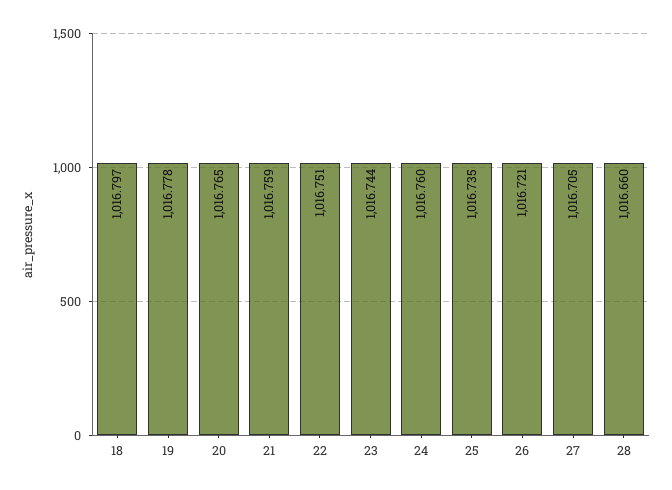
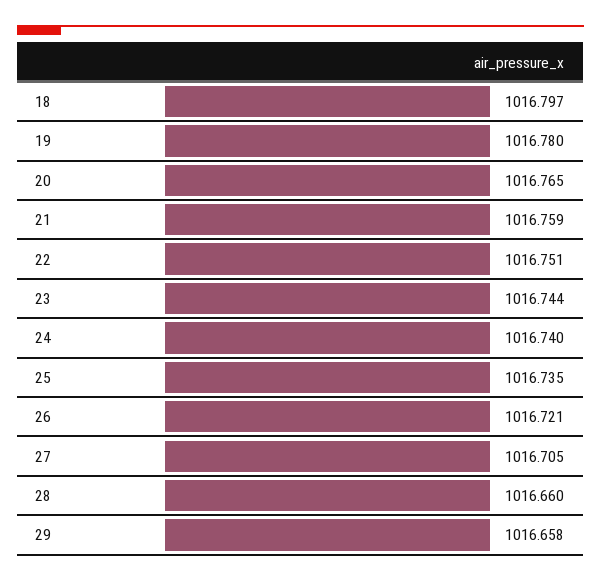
  {
    "18": 1016.797,
-   "19": 1016.778,
+   "19": 1016.78,
    "20": 1016.765,
    "21": 1016.759,
    "22": 1016.751,
    "23": 1016.744,
-   "24": 1016.76,
+   "24": 1016.74,
    "25": 1016.735,
    "26": 1016.721,
    "27": 1016.705,
-   "28": 1016.66
+   "28": 1016.66,
+   "29": 1016.658
  }

